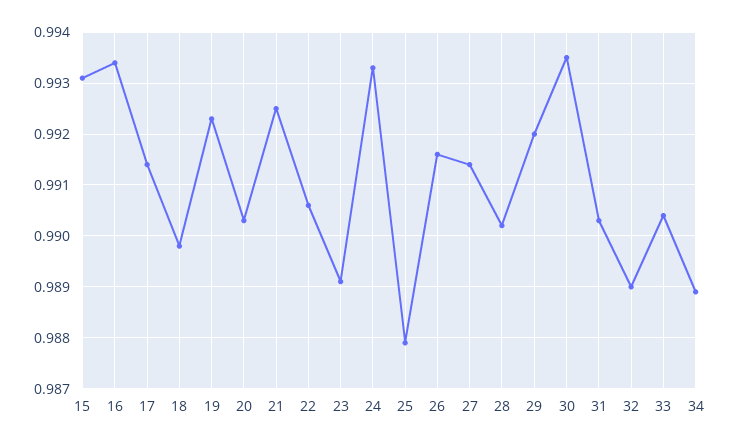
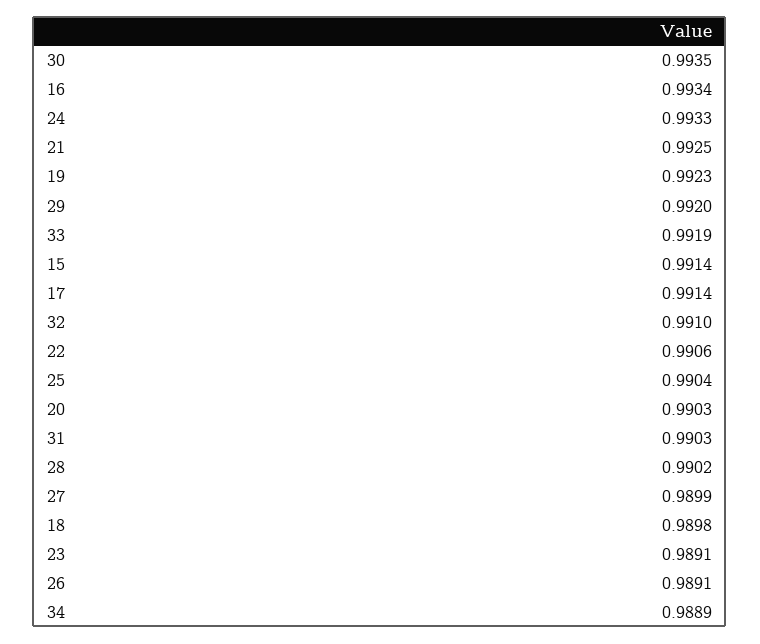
  {
-   "15": 0.993,
+   "15": 0.9914,
    "16": 0.9934,
    "17": 0.9914,
    "18": 0.9898,
    "19": 0.9923,
    "20": 0.9903,
    "21": 0.9925,
    "22": 0.9906,
    "23": 0.9891,
    "24": 0.9933,
-   "25": 0.988,
+   "25": 0.9904,
-   "26": 0.9915,
+   "26": 0.9891,
-   "27": 0.9915,
+   "27": 0.9899,
    "28": 0.9902,
    "29": 0.992,
    "30": 0.9935,
    "31": 0.9903,
-   "32": 0.989,
+   "32": 0.991,
-   "33": 0.9905,
+   "33": 0.9919,
    "34": 0.9889
  }

